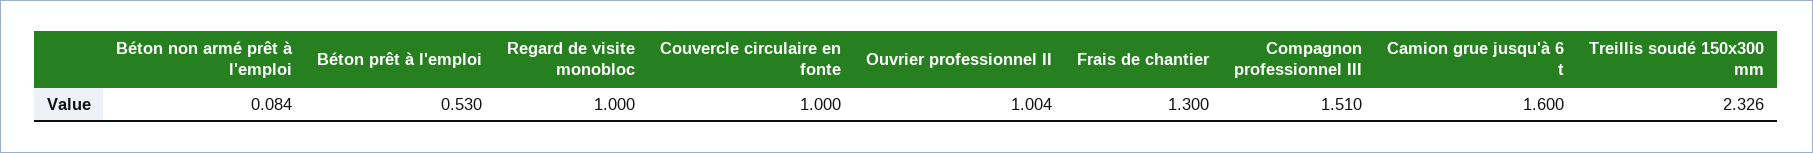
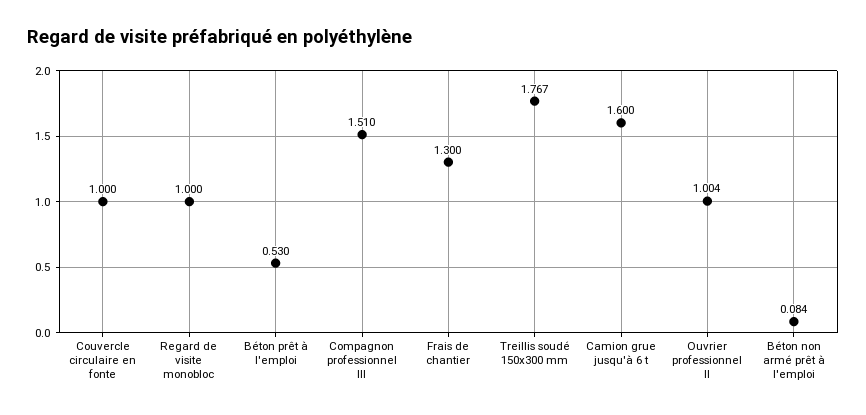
  {
    "Béton non armé prêt à l'emploi": 0.084,
    "Béton prêt à l'emploi": 0.53,
    "Regard de visite monobloc": 1,
    "Couvercle circulaire en fonte": 1,
    "Ouvrier professionnel II": 1.004,
    "Frais de chantier": 1.3,
    "Compagnon professionnel III": 1.51,
    "Camion grue jusqu'à 6 t": 1.6,
-   "Treillis soudé 150x300 mm": 2.326
+   "Treillis soudé 150x300 mm": 1.767
  }

